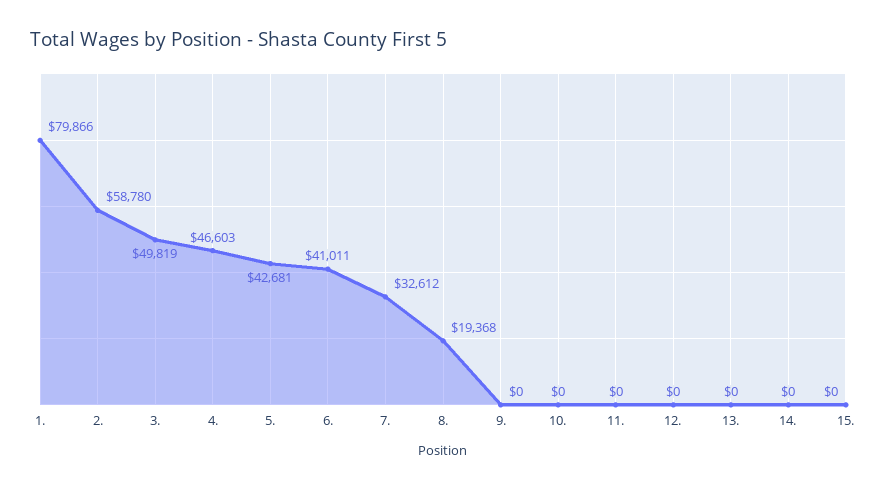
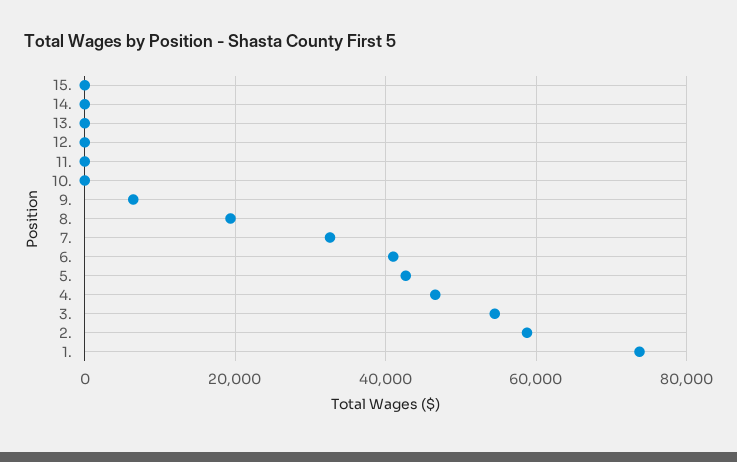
  {
-   "1.": 79866,
+   "1.": 74000,
    "2.": 58780,
-   "3.": 49819,
+   "3.": 54000,
    "4.": 46603,
    "5.": 42681,
    "6.": 41011,
    "7.": 32612,
    "8.": 19368,
-   "9.": 0,
+   "9.": 6000,
    "10.": 0,
    "11.": 0,
    "12.": 0,
    "13.": 0,
    "14.": 0,
    "15.": 0
  }

